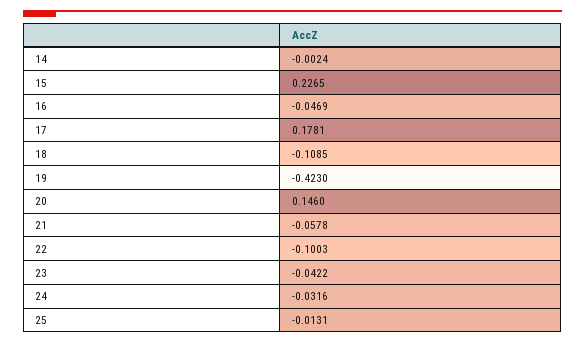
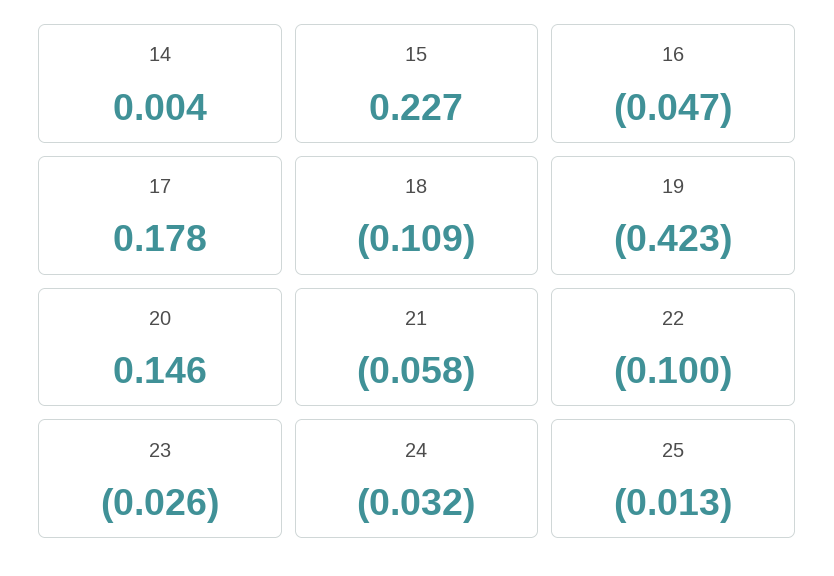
  {
-   "14": -0.0024,
+   "14": 0.004,
    "15": 0.2265,
    "16": -0.0469,
    "17": 0.1781,
    "18": -0.1085,
    "19": -0.423,
    "20": 0.146,
    "21": -0.0578,
    "22": -0.1003,
-   "23": -0.0422,
+   "23": -0.026,
    "24": -0.0316,
    "25": -0.0131
  }

